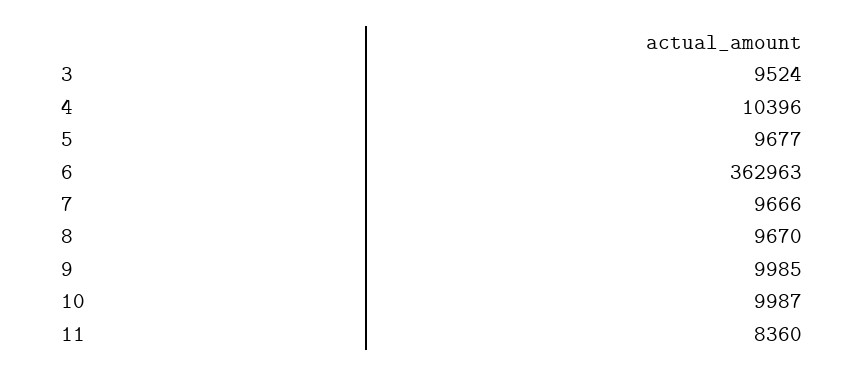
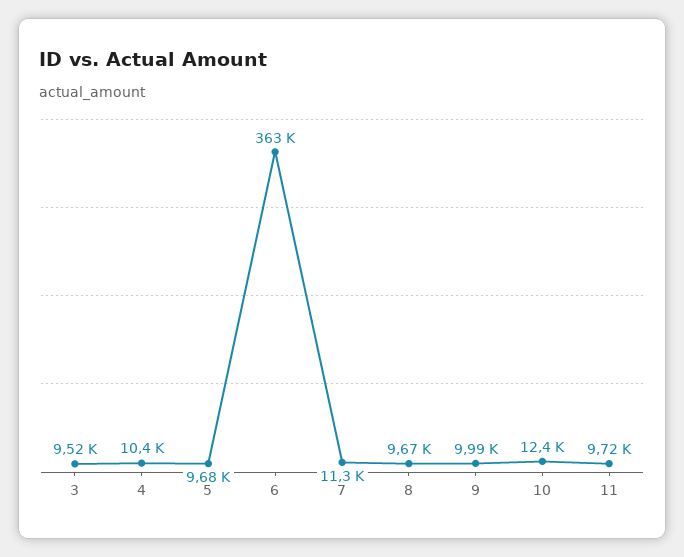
  {
    "3": 9524,
    "4": 10396,
    "5": 9677,
    "6": 362963,
-   "7": 9666,
+   "7": 11300,
    "8": 9670,
    "9": 9985,
-   "10": 9987,
+   "10": 12400,
-   "11": 8360
+   "11": 9720
  }

